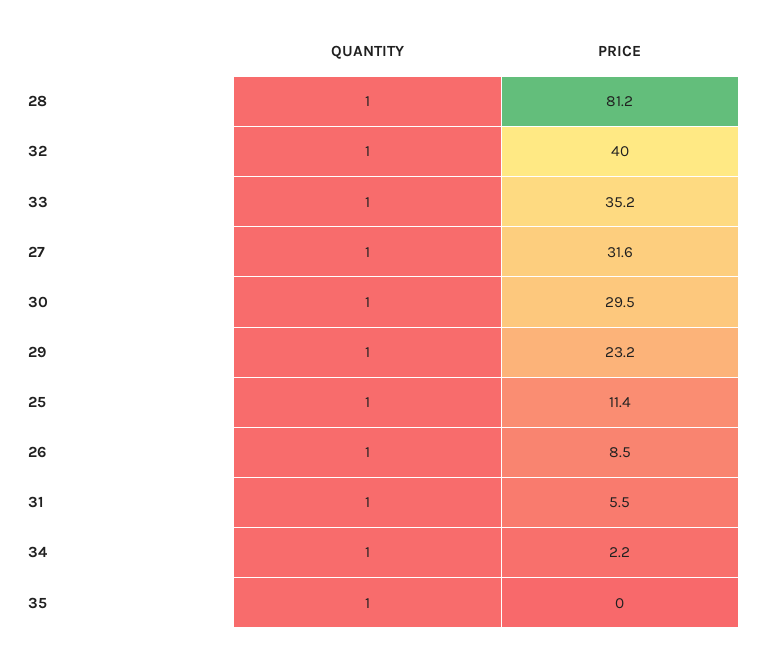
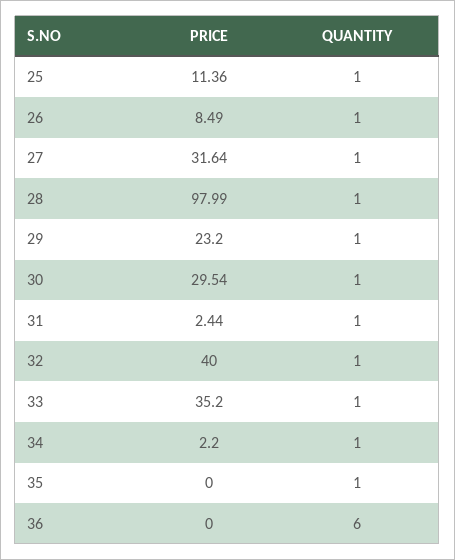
  {
    "QUANTITY": {
      "28": 1,
      "32": 1,
      "33": 1,
      "27": 1,
      "30": 1,
      "29": 1,
      "25": 1,
      "26": 1,
      "31": 1,
      "34": 1,
-     "35": 1
+     "35": 1,
+     "36": 6
    },
    "PRICE": {
-     "28": 81.2,
+     "28": 97.99,
      "32": 40,
      "33": 35.2,
      "27": 31.64,
      "30": 29.54,
      "29": 23.2,
      "25": 11.36,
      "26": 8.49,
-     "31": 5.5,
+     "31": 2.44,
      "34": 2.2,
-     "35": 0
+     "35": 0,
+     "36": 0
    }
  }

